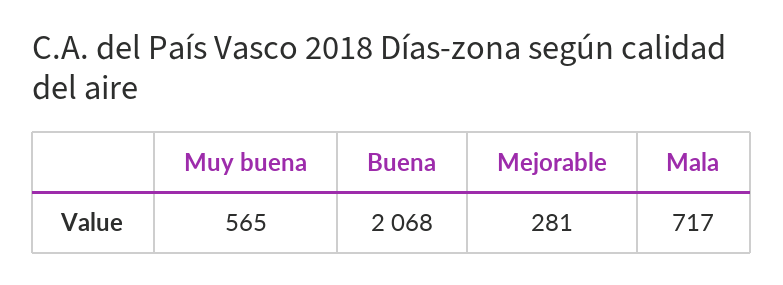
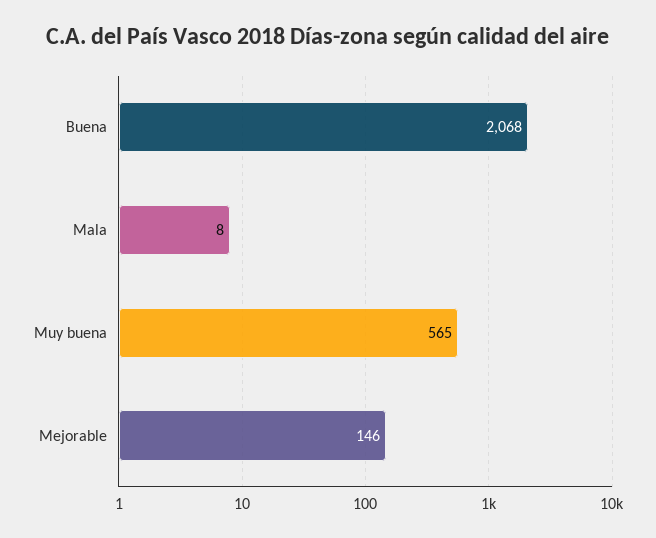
  {
    "Muy buena": 565,
    "Buena": 2068,
-   "Mejorable": 281,
+   "Mejorable": 146,
-   "Mala": 717
+   "Mala": 8
  }

